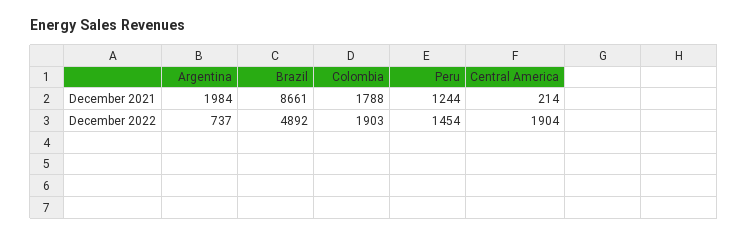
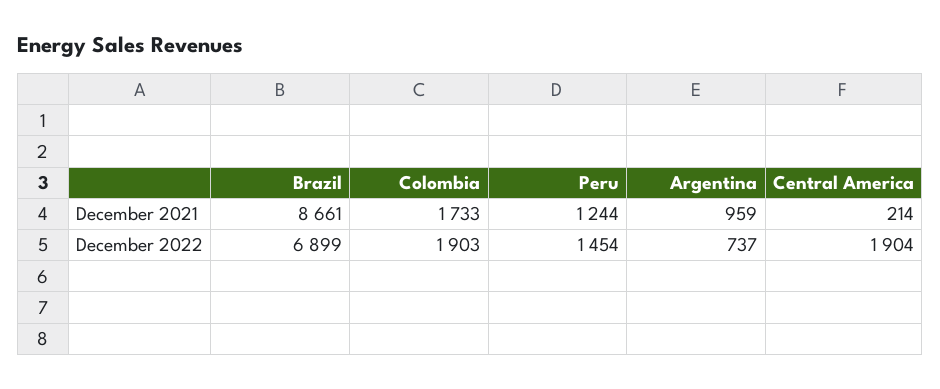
  {
    "Argentina": {
-     "December 2021": 1984,
+     "December 2021": 959,
      "December 2022": 737
    },
    "Brazil": {
      "December 2021": 8661,
-     "December 2022": 4892
+     "December 2022": 6899
    },
    "Colombia": {
-     "December 2021": 1788,
+     "December 2021": 1733,
      "December 2022": 1903
    },
    "Peru": {
      "December 2021": 1244,
      "December 2022": 1454
    },
    "Central America": {
      "December 2021": 214,
      "December 2022": 1904
    }
  }

